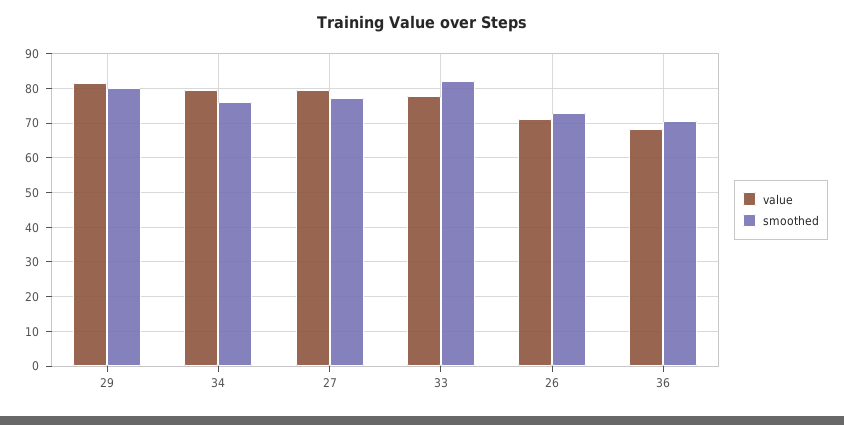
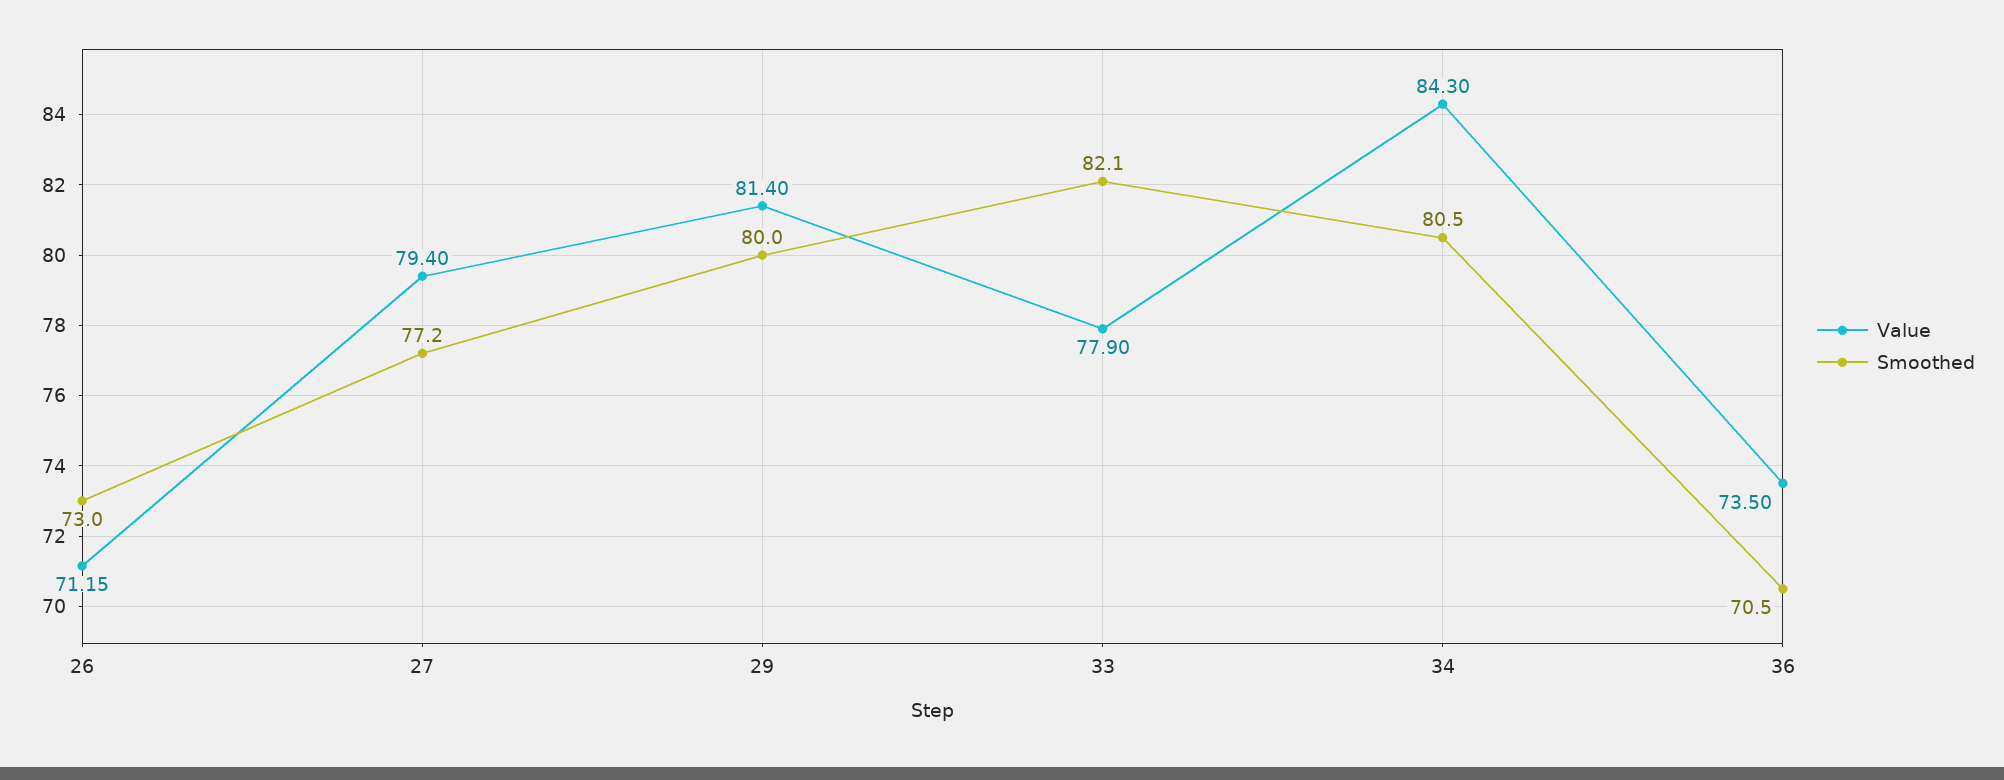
  {
    "value": {
      "29": 81.4,
-     "34": 80,
+     "34": 84.3,
      "27": 79.4,
      "33": 77.9,
      "26": 71.15,
-     "36": 68
+     "36": 73.5
    },
    "smoothed": {
      "29": 80,
-     "34": 76,
+     "34": 80.5,
      "27": 77.2,
      "33": 82.1,
      "26": 73,
      "36": 70.5
    }
  }

